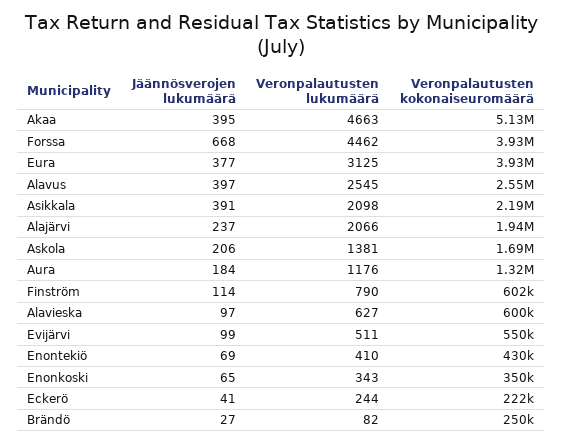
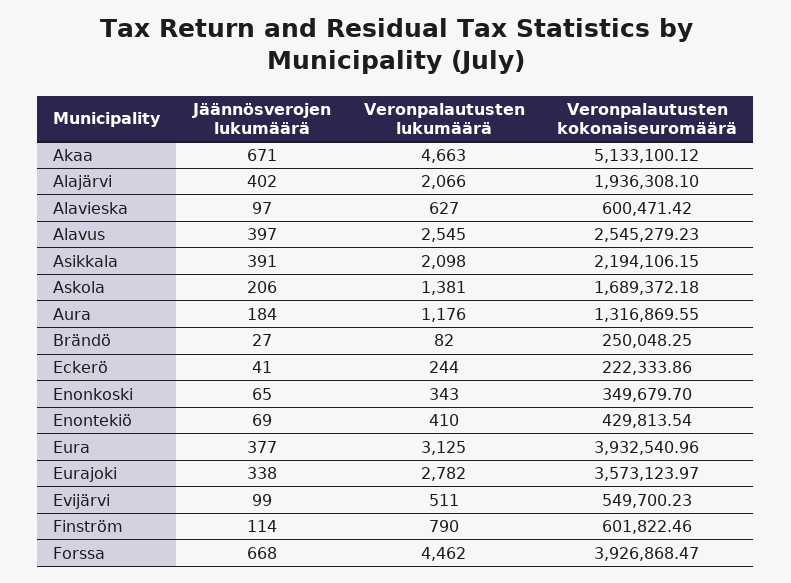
  {
    "Jäännösverojen lukumäärä": {
-     "Akaa": 395,
+     "Akaa": 671,
      "Forssa": 668,
      "Eura": 377,
      "Alavus": 397,
      "Asikkala": 391,
-     "Alajärvi": 237,
+     "Alajärvi": 402,
      "Askola": 206,
      "Aura": 184,
      "Finström": 114,
      "Alavieska": 97,
      "Evijärvi": 99,
      "Enontekiö": 69,
      "Enonkoski": 65,
      "Eckerö": 41,
-     "Brändö": 27
+     "Brändö": 27,
+     "Eurajoki": 338
    },
    "Veronpalautusten lukumäärä": {
      "Akaa": 4663,
      "Forssa": 4462,
      "Eura": 3125,
      "Alavus": 2545,
      "Asikkala": 2098,
      "Alajärvi": 2066,
      "Askola": 1381,
      "Aura": 1176,
      "Finström": 790,
      "Alavieska": 627,
      "Evijärvi": 511,
      "Enontekiö": 410,
      "Enonkoski": 343,
      "Eckerö": 244,
-     "Brändö": 82
+     "Brändö": 82,
+     "Eurajoki": 2782
    },
    "Veronpalautusten kokonaiseuromäärä": {
      "Akaa": 5133100.12,
      "Forssa": 3926868.47,
      "Eura": 3932540.96,
      "Alavus": 2545279.23,
      "Asikkala": 2194106.15,
      "Alajärvi": 1936308.1,
      "Askola": 1689372.18,
      "Aura": 1316869.55,
      "Finström": 601822.46,
      "Alavieska": 600471.42,
      "Evijärvi": 549700.23,
      "Enontekiö": 429813.54,
      "Enonkoski": 349679.7,
      "Eckerö": 222333.86,
-     "Brändö": 250048.25
+     "Brändö": 250048.25,
+     "Eurajoki": 3573123.97
    }
  }

